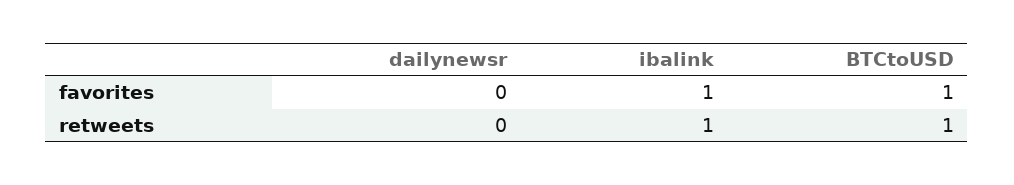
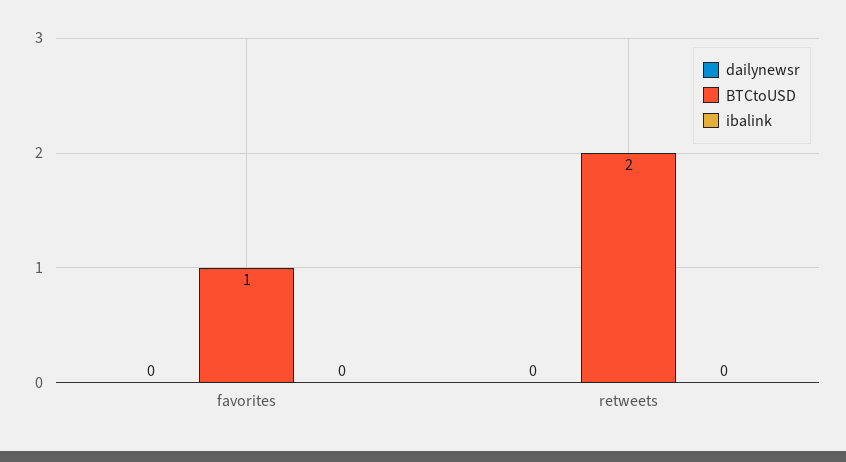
  {
    "dailynewsr": {
      "favorites": 0,
      "retweets": 0
    },
    "ibalink": {
-     "favorites": 1,
+     "favorites": 0,
-     "retweets": 1
+     "retweets": 0
    },
    "BTCtoUSD": {
      "favorites": 1,
-     "retweets": 1
+     "retweets": 2
    }
  }

